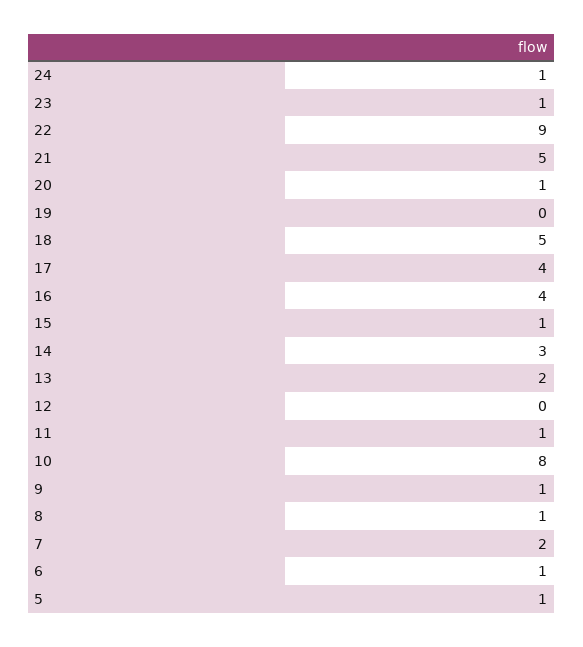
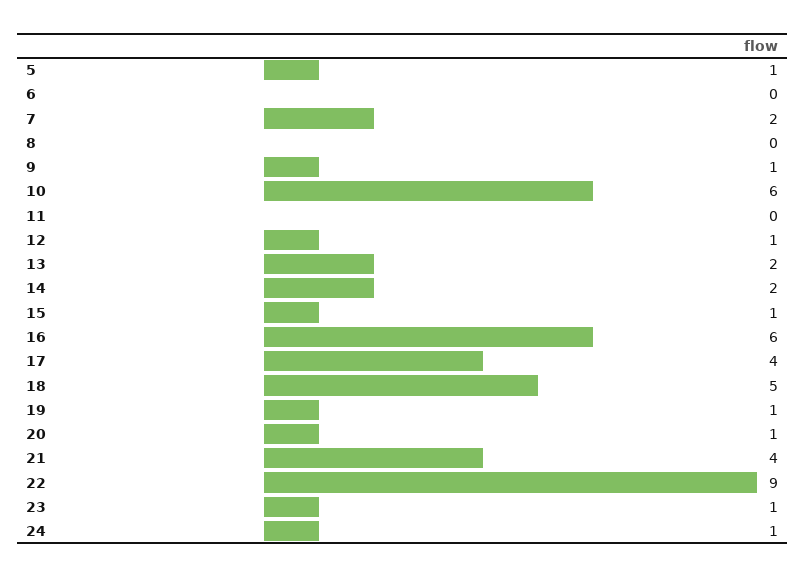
  {
    "24": 1,
    "23": 1,
    "22": 9,
-   "21": 5,
+   "21": 4,
    "20": 1,
-   "19": 0,
+   "19": 1,
    "18": 5,
    "17": 4,
-   "16": 4,
+   "16": 6,
    "15": 1,
-   "14": 3,
+   "14": 2,
    "13": 2,
-   "12": 0,
+   "12": 1,
-   "11": 1,
+   "11": 0,
-   "10": 8,
+   "10": 6,
    "9": 1,
-   "8": 1,
+   "8": 0,
    "7": 2,
-   "6": 1,
+   "6": 0,
    "5": 1
  }

